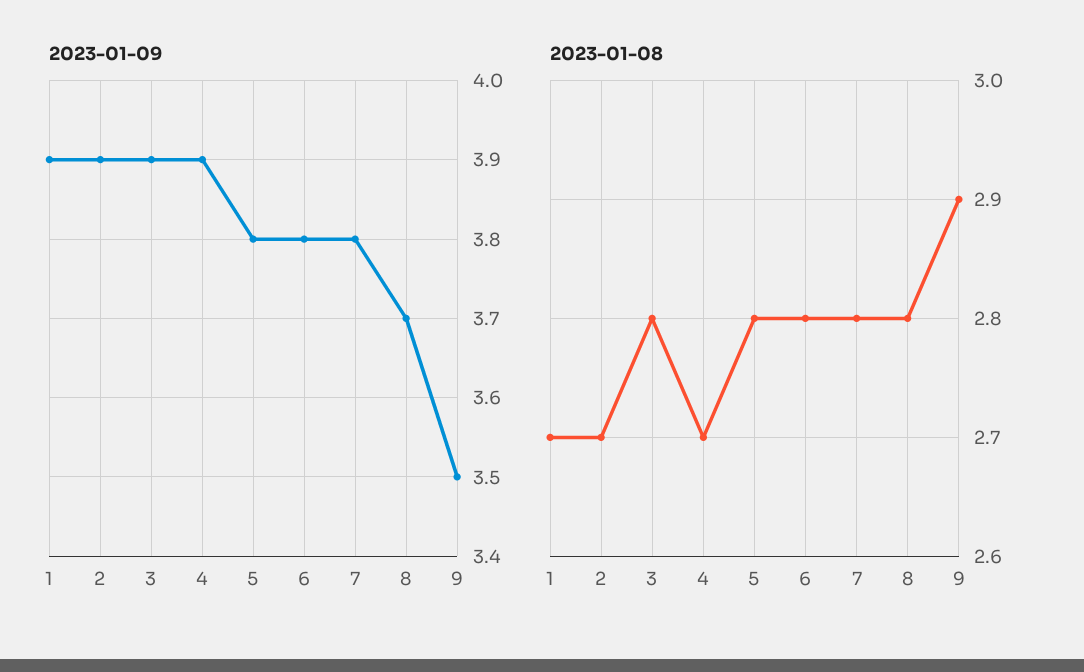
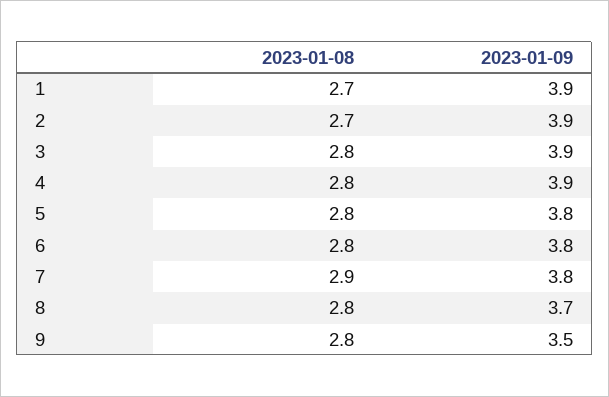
  {
    "2023-01-09": {
      "1": 3.9,
      "2": 3.9,
      "3": 3.9,
      "4": 3.9,
      "5": 3.8,
      "6": 3.8,
      "7": 3.8,
      "8": 3.7,
      "9": 3.5
    },
    "2023-01-08": {
      "1": 2.7,
      "2": 2.7,
      "3": 2.8,
-     "4": 2.7,
+     "4": 2.8,
      "5": 2.8,
      "6": 2.8,
-     "7": 2.8,
+     "7": 2.9,
      "8": 2.8,
-     "9": 2.9
+     "9": 2.8
    }
  }

